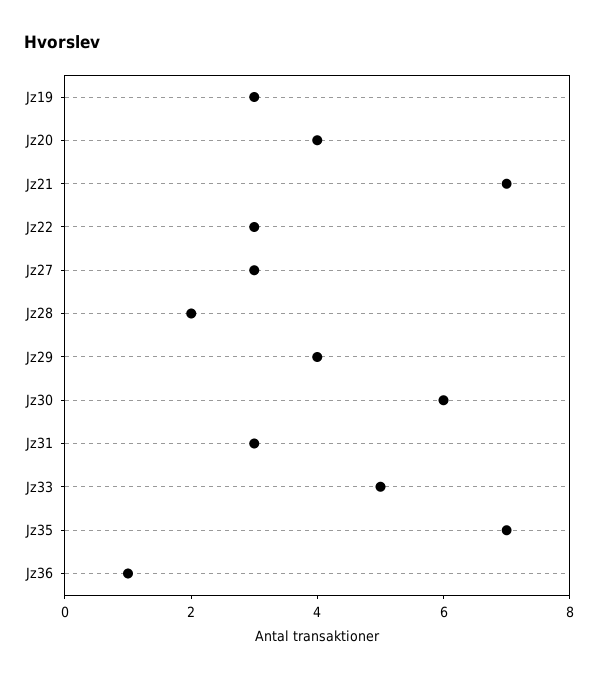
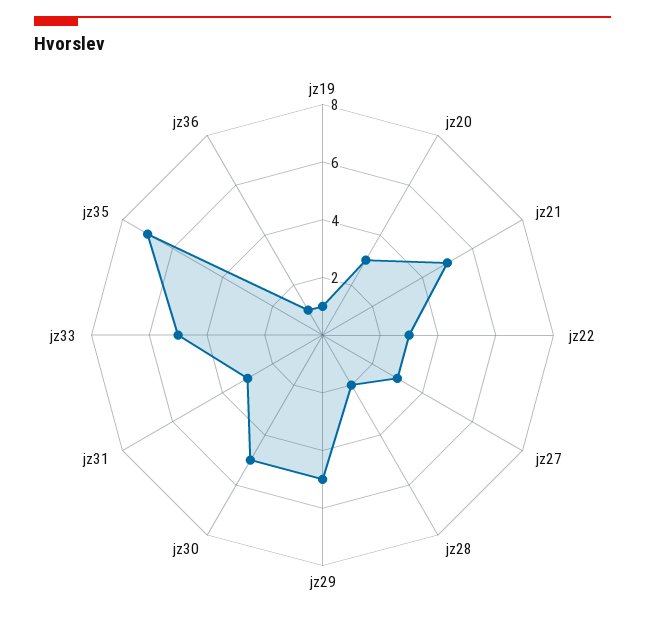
  {
-   "Jz19": 3,
+   "Jz19": 1,
-   "Jz20": 4,
+   "Jz20": 3,
-   "Jz21": 7,
+   "Jz21": 5,
    "Jz22": 3,
    "Jz27": 3,
    "Jz28": 2,
-   "Jz29": 4,
+   "Jz29": 5,
-   "Jz30": 6,
+   "Jz30": 5,
    "Jz31": 3,
    "Jz33": 5,
    "Jz35": 7,
    "Jz36": 1
  }

